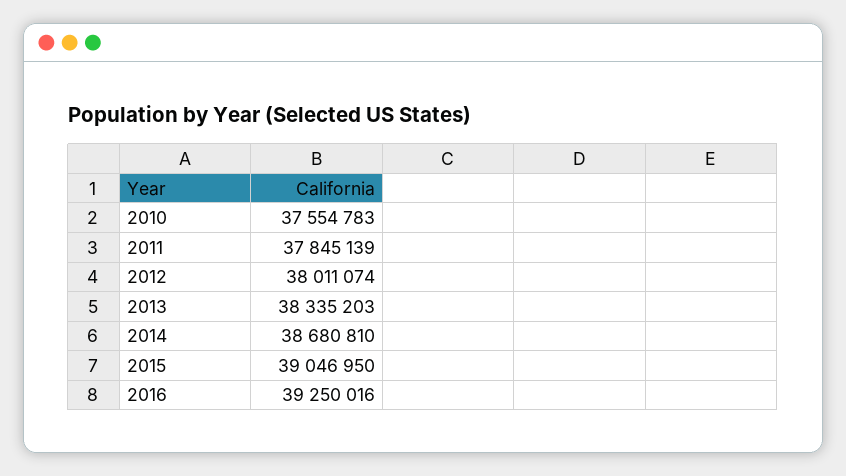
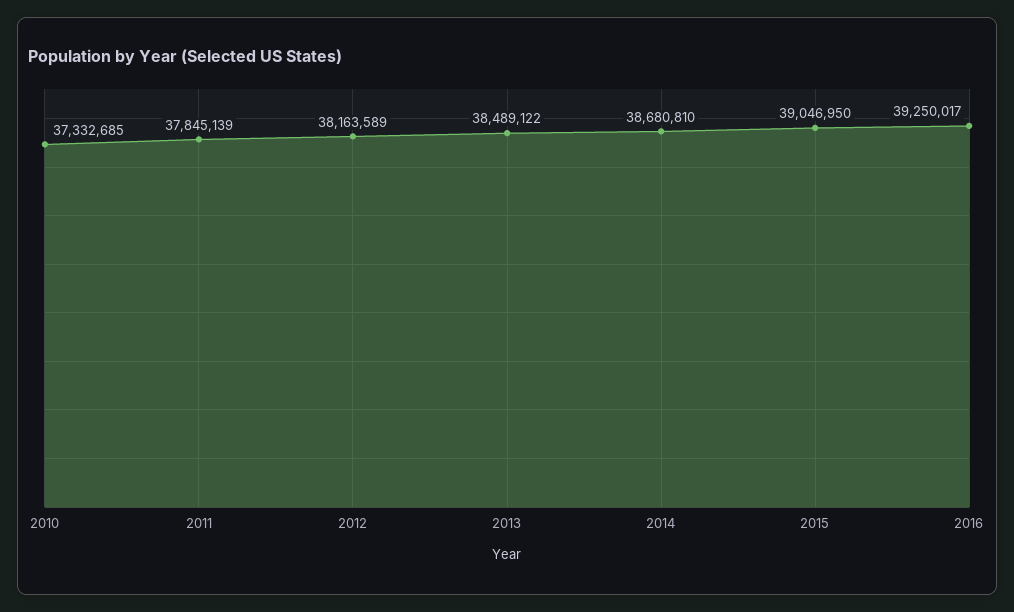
  {
-   "2010": 37554783,
+   "2010": 37332685,
    "2011": 37845139,
-   "2012": 38011074,
+   "2012": 38163589,
-   "2013": 38335203,
+   "2013": 38489122,
    "2014": 38680810,
    "2015": 39046950,
-   "2016": 39250016
+   "2016": 39250017
  }

